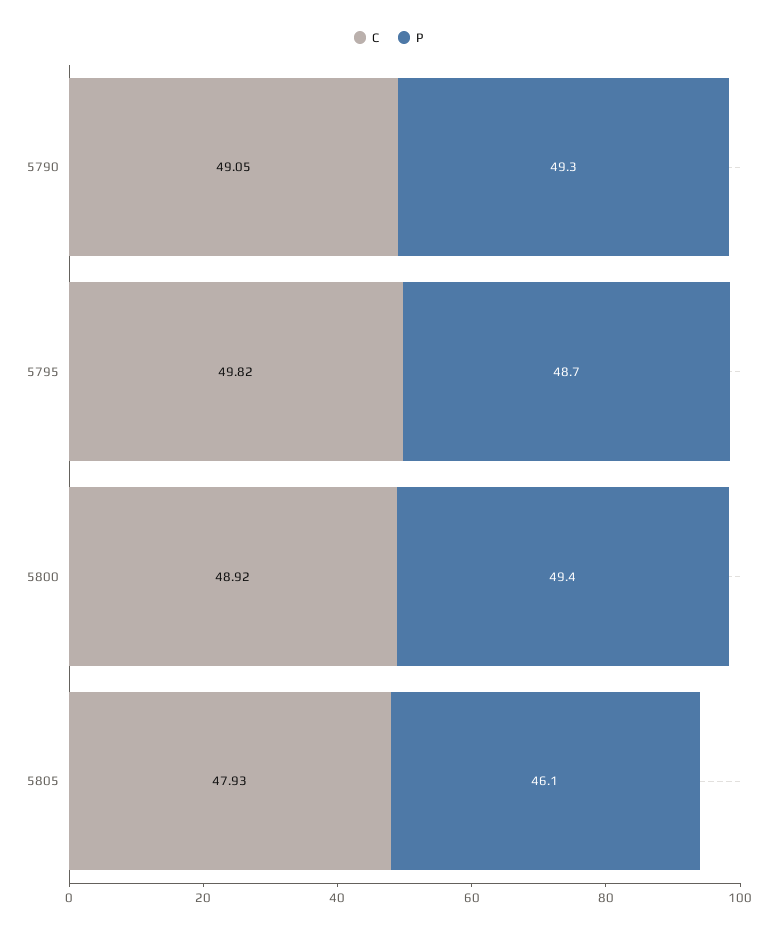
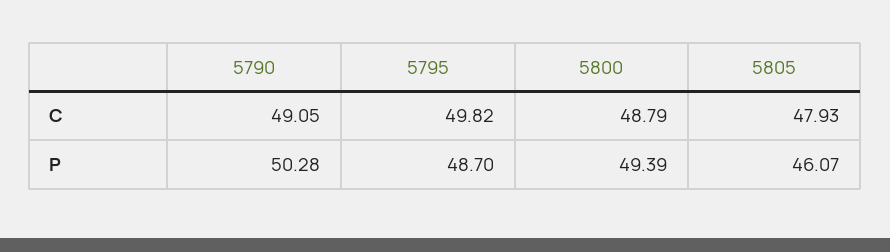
  {
    "C": {
      "5790": 49.05,
      "5795": 49.82,
-     "5800": 48.92,
+     "5800": 48.79,
      "5805": 47.93
    },
    "P": {
-     "5790": 49.3,
+     "5790": 50.28,
      "5795": 48.7,
      "5800": 49.39,
      "5805": 46.07
    }
  }

